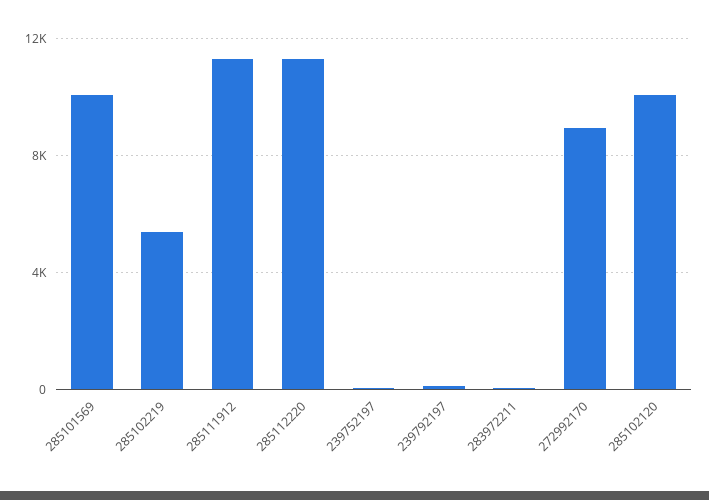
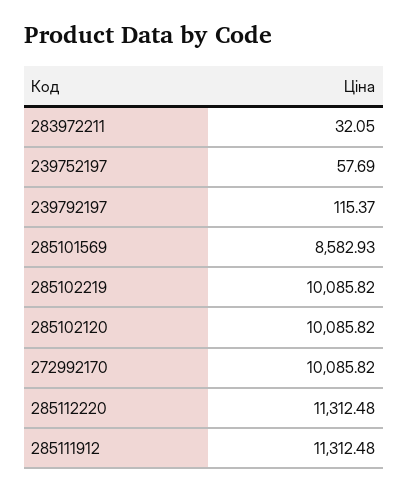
  {
-   "285101569": 10000,
+   "285101569": 8582.93,
-   "285102219": 5500,
+   "285102219": 10085.82,
    "285111912": 11312.48,
    "285112220": 11312.48,
    "239752197": 57.69,
    "239792197": 115.37,
    "283972211": 32.05,
-   "272992170": 9000,
+   "272992170": 10085.82,
    "285102120": 10085.82
  }

